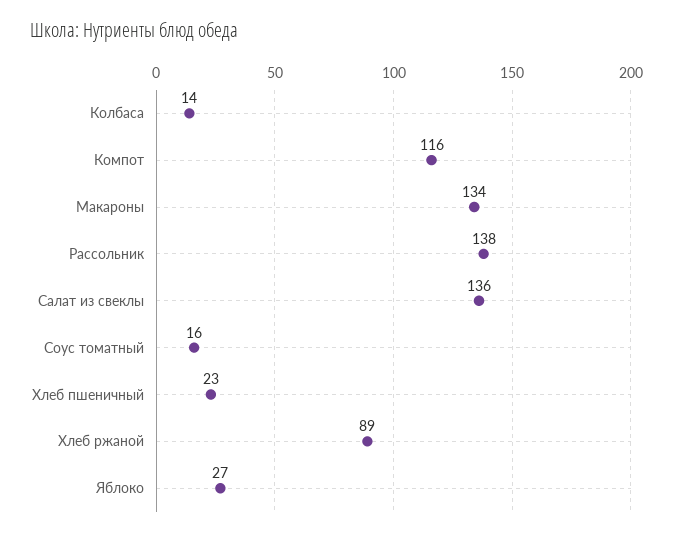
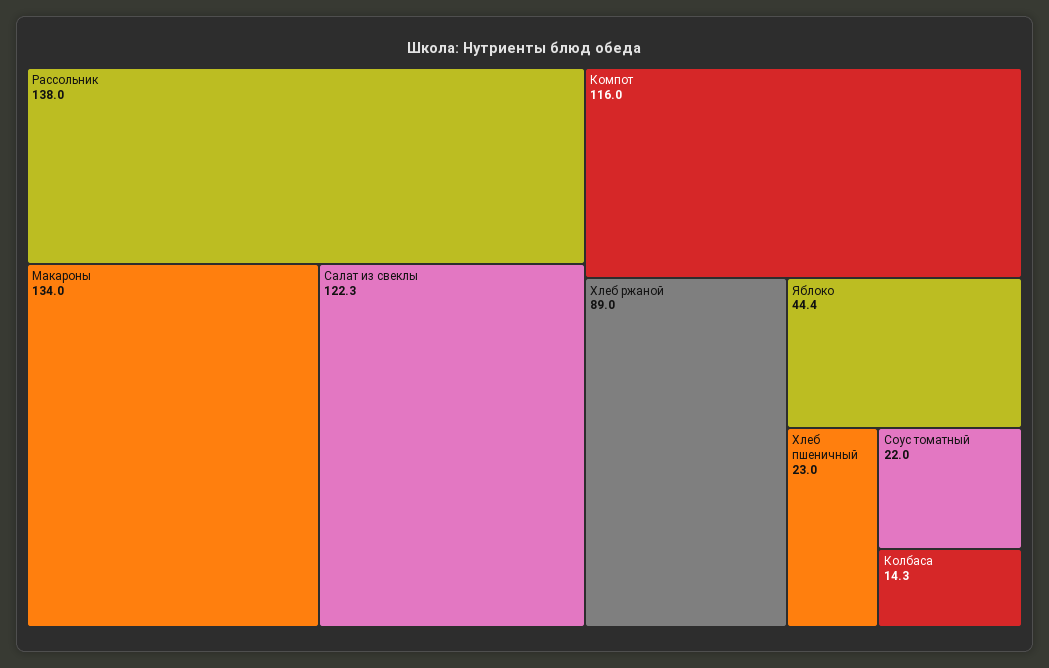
  {
    "Колбаса": 14.3,
    "Компот": 116,
    "Макароны": 134,
    "Рассольник": 138,
-   "Салат из свеклы": 136,
+   "Салат из свеклы": 122.3,
-   "Соус томатный": 16,
+   "Соус томатный": 22,
    "Хлеб пшеничный": 23,
    "Хлеб ржаной": 89,
-   "Яблоко": 27
+   "Яблоко": 44.4
  }

